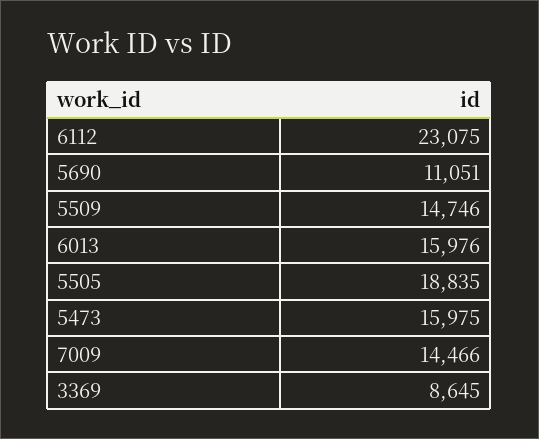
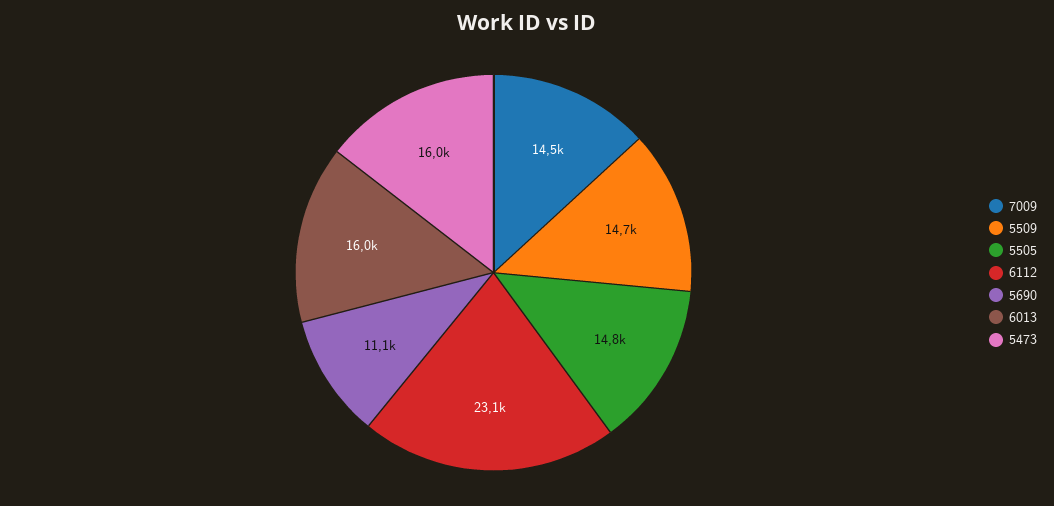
  {
    "6112": 23075,
    "5690": 11051,
    "5509": 14746,
    "6013": 15976,
-   "5505": 18835,
+   "5505": 14800,
    "5473": 15975,
-   "7009": 14466,
+   "7009": 14466
-   "3369": 8645
  }

